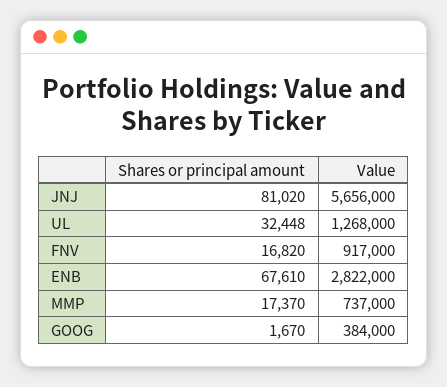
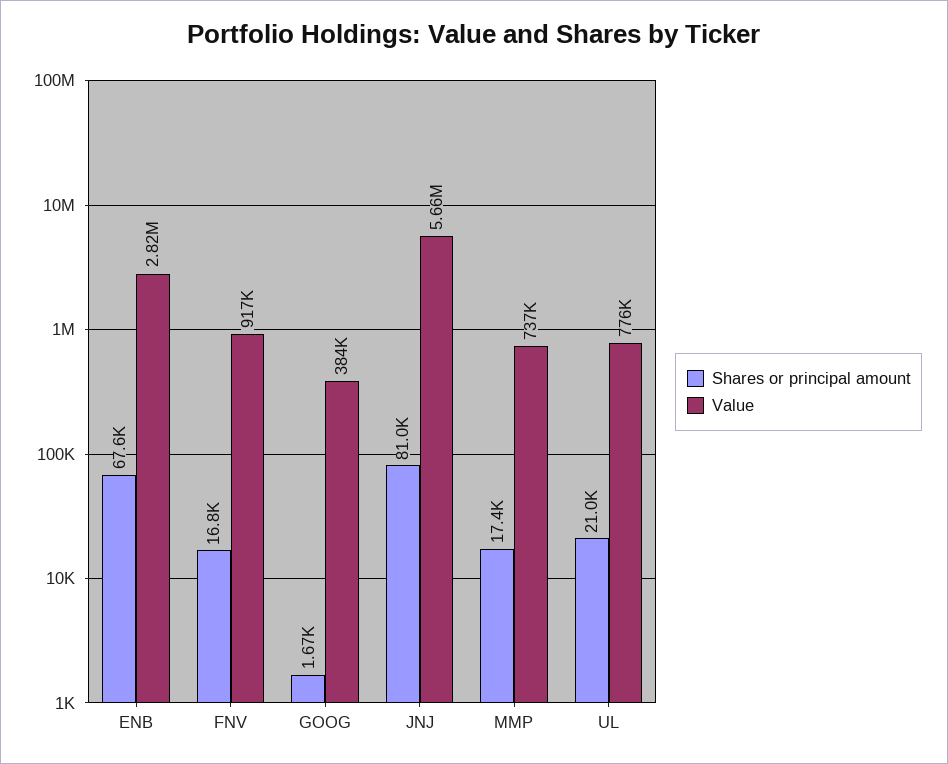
  {
    "Shares or principal amount": {
      "JNJ": 81020,
-     "UL": 32448,
+     "UL": 21000,
      "FNV": 16820,
      "ENB": 67610,
      "MMP": 17370,
      "GOOG": 1670
    },
    "Value": {
      "JNJ": 5656000,
-     "UL": 1268000,
+     "UL": 776000,
      "FNV": 917000,
      "ENB": 2822000,
      "MMP": 737000,
      "GOOG": 384000
    }
  }

